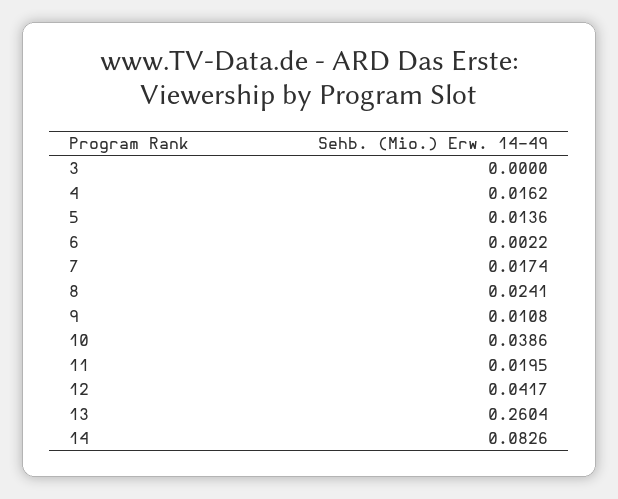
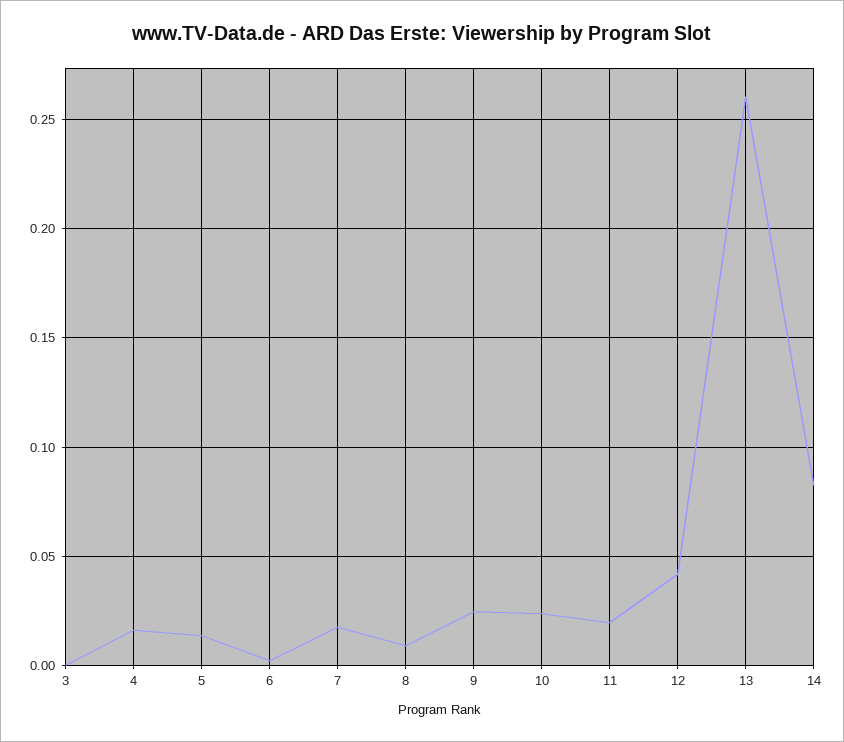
  {
    "3": 0,
    "4": 0.0162,
    "5": 0.0136,
    "6": 0.0022,
    "7": 0.0174,
-   "8": 0.0241,
+   "8": 0.01,
-   "9": 0.0108,
+   "9": 0.025,
-   "10": 0.0386,
+   "10": 0.025,
    "11": 0.0195,
    "12": 0.0417,
    "13": 0.2604,
    "14": 0.0826
  }

